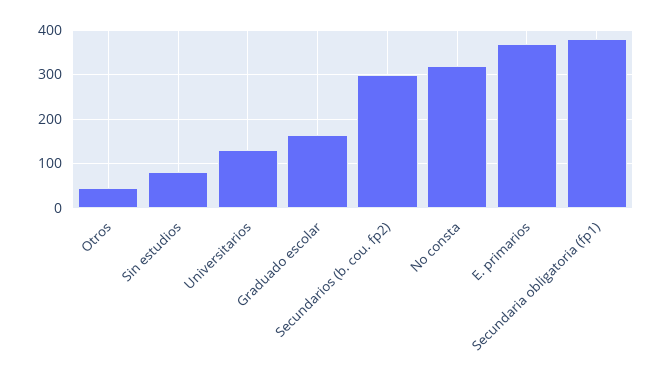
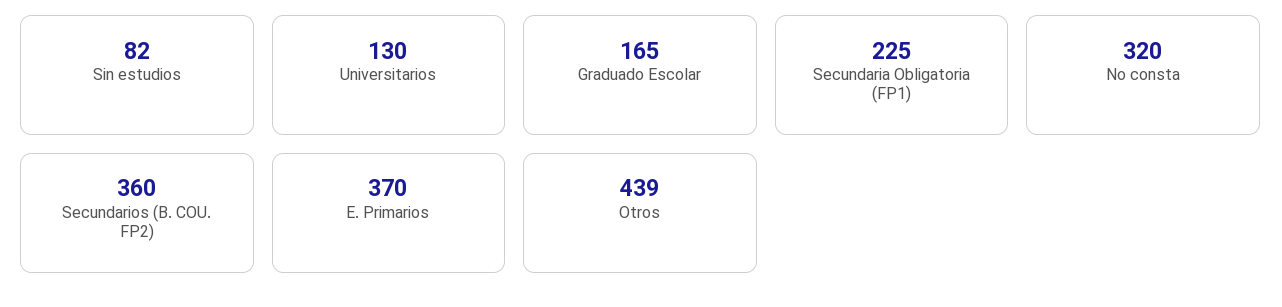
  {
-   "Otros": 40,
+   "Otros": 439,
    "Sin estudios": 82,
    "Universitarios": 130,
    "Graduado escolar": 165,
-   "Secundarios (b. cou. fp2)": 300,
+   "Secundarios (b. cou. fp2)": 360,
    "No consta": 320,
    "E. primarios": 370,
-   "Secundaria obligatoria (fp1)": 380
+   "Secundaria obligatoria (fp1)": 225
  }

